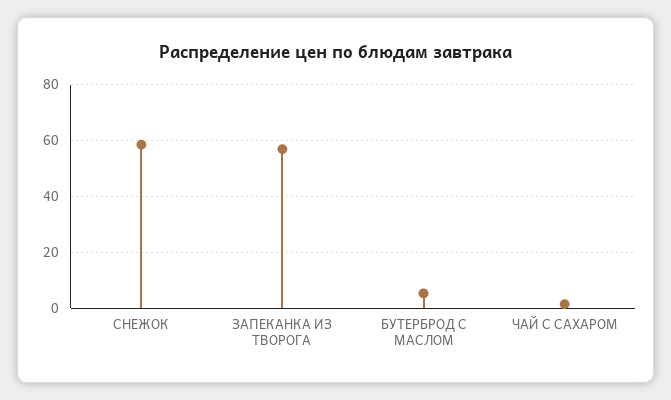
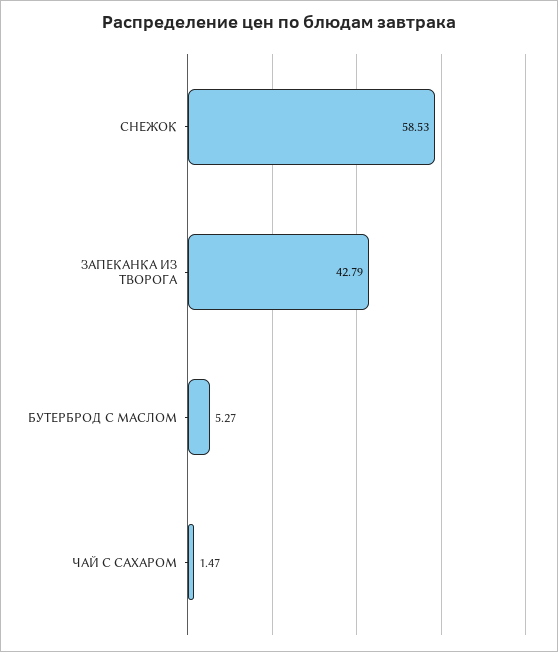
  {
    "СНЕЖОК": 58.53,
-   "ЗАПЕКАНКА ИЗ ТВОРОГА": 57.5,
+   "ЗАПЕКАНКА ИЗ ТВОРОГА": 42.79,
    "БУТЕРБРОД С МАСЛОМ": 5.27,
    "ЧАЙ С САХАРОМ": 1.47
  }

